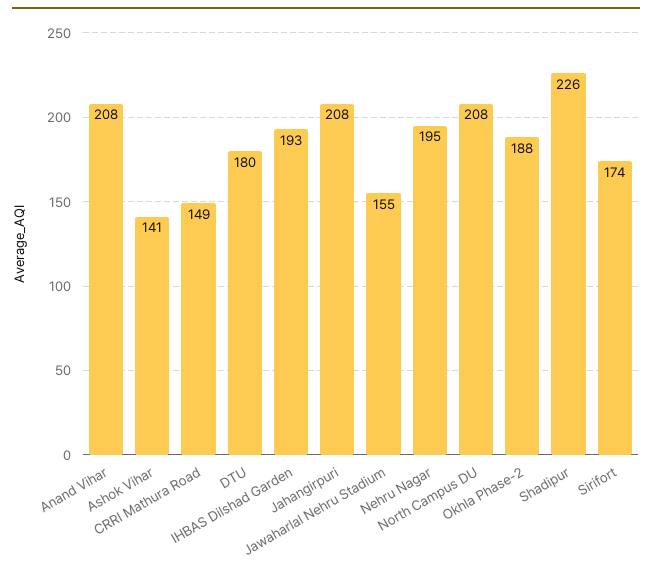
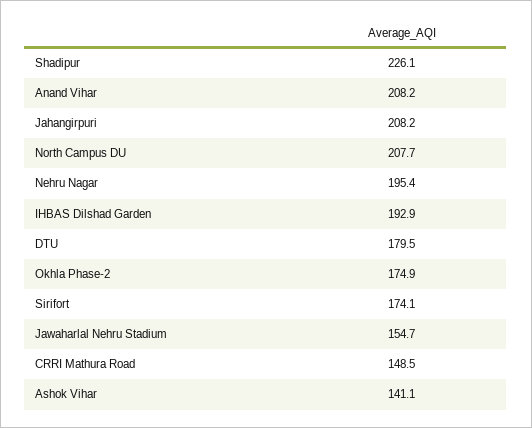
  {
    "Anand Vihar": 208.2,
    "Ashok Vihar": 141.1,
    "CRRI Mathura Road": 148.5,
    "DTU": 179.5,
    "IHBAS Dilshad Garden": 192.9,
    "Jahangirpuri": 208.2,
    "Jawaharlal Nehru Stadium": 154.7,
    "Nehru Nagar": 195.4,
    "North Campus DU": 207.7,
-   "Okhla Phase-2": 188,
+   "Okhla Phase-2": 174.9,
    "Shadipur": 226.1,
    "Sirifort": 174.1
  }

